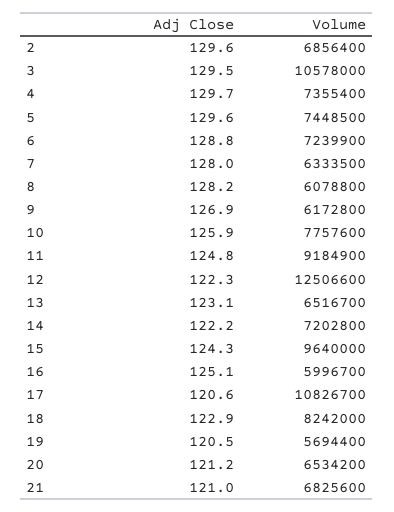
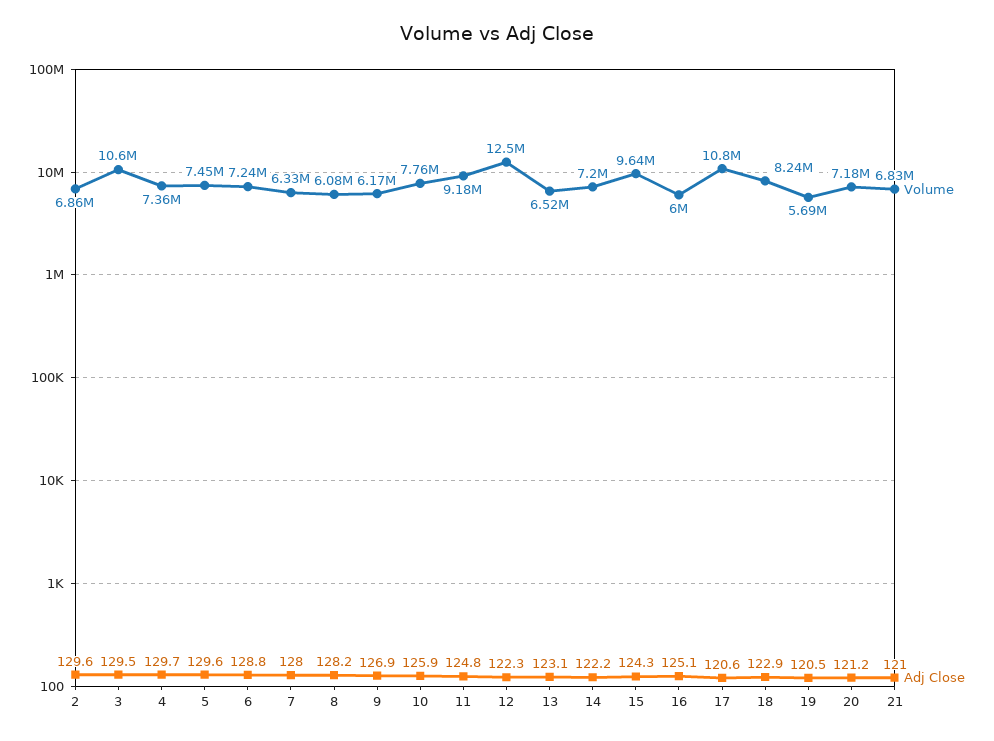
  {
    "Adj Close": {
      "2": 129.6,
      "3": 129.5,
      "4": 129.7,
      "5": 129.6,
      "6": 128.8,
      "7": 128,
      "8": 128.2,
      "9": 126.9,
      "10": 125.9,
      "11": 124.8,
      "12": 122.3,
      "13": 123.1,
      "14": 122.2,
      "15": 124.3,
      "16": 125.1,
      "17": 120.6,
      "18": 122.9,
      "19": 120.5,
      "20": 121.2,
      "21": 121
    },
    "Volume": {
      "2": 6856400,
      "3": 10578000,
      "4": 7355400,
      "5": 7448500,
      "6": 7239900,
      "7": 6333500,
      "8": 6078800,
      "9": 6172800,
      "10": 7757600,
      "11": 9184900,
      "12": 12506600,
      "13": 6516700,
      "14": 7202800,
      "15": 9640000,
      "16": 5996700,
      "17": 10826700,
      "18": 8242000,
      "19": 5694400,
-     "20": 6534200,
+     "20": 7180000,
      "21": 6825600
    }
  }

